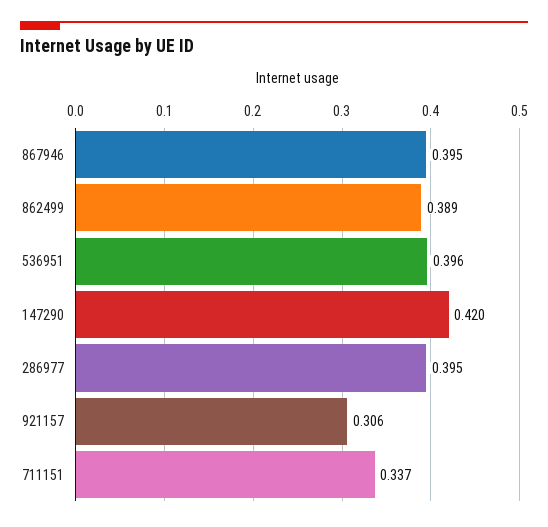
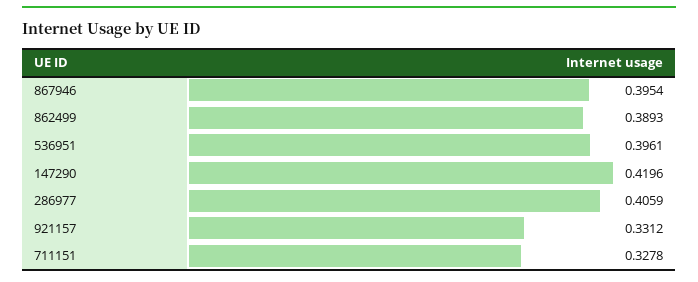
  {
    "867946": 0.3954,
    "862499": 0.3893,
    "536951": 0.3961,
    "147290": 0.4196,
-   "286977": 0.395,
+   "286977": 0.4059,
-   "921157": 0.306,
+   "921157": 0.3312,
-   "711151": 0.337
+   "711151": 0.3278
  }

